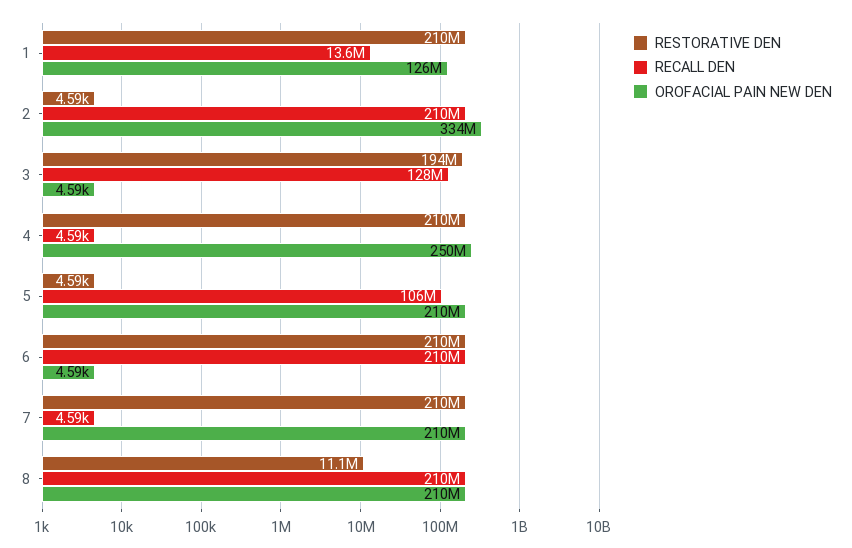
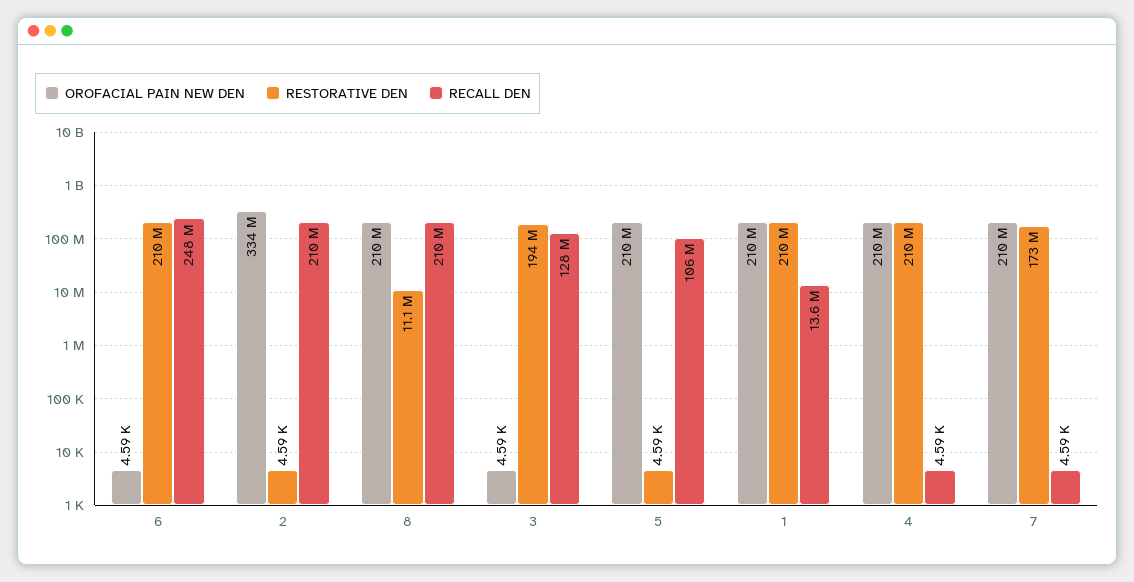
  {
    "RESTORATIVE DEN": {
      "1": 210000000,
      "2": 4590,
      "3": 194000000,
      "4": 210000000,
      "5": 4590,
      "6": 210000000,
-     "7": 210000000,
+     "7": 173000000,
      "8": 11100000
    },
    "RECALL DEN": {
      "1": 13600000,
      "2": 210000000,
      "3": 128000000,
      "4": 4590,
      "5": 106000000,
-     "6": 210000000,
+     "6": 248000000,
      "7": 4590,
      "8": 210000000
    },
    "OROFACIAL PAIN NEW DEN": {
-     "1": 126000000,
+     "1": 210000000,
      "2": 334000000,
      "3": 4590,
-     "4": 250000000,
+     "4": 210000000,
      "5": 210000000,
      "6": 4590,
      "7": 210000000,
      "8": 210000000
    }
  }

